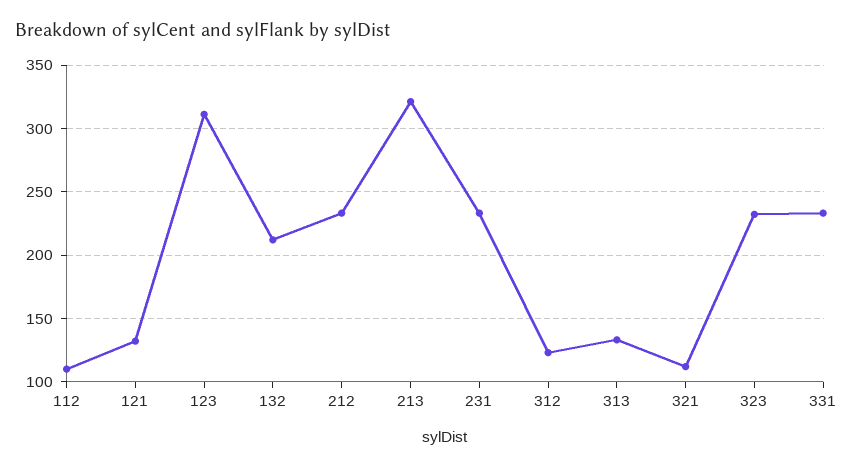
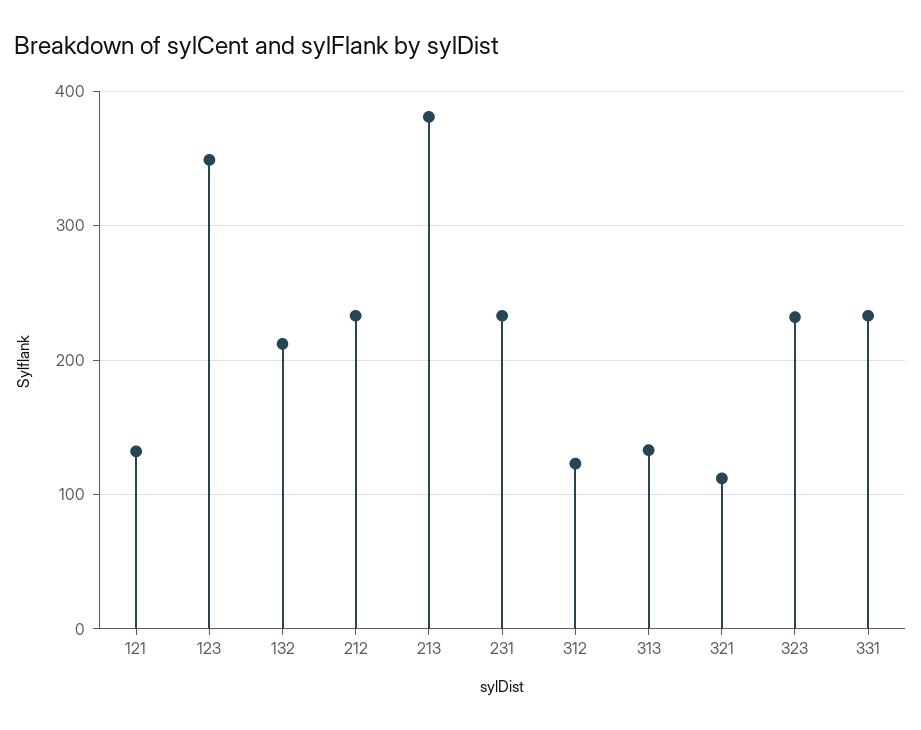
  {
-   "112": 110,
    "121": 130,
-   "123": 310,
+   "123": 350,
    "132": 210,
    "212": 235,
-   "213": 320,
+   "213": 380,
    "231": 235,
    "312": 125,
    "313": 135,
    "321": 110,
    "323": 230,
    "331": 235
  }

